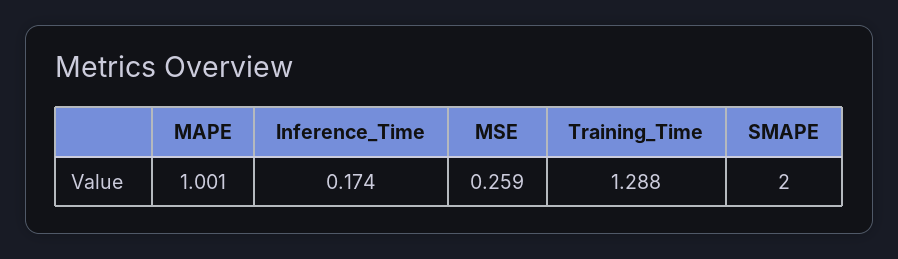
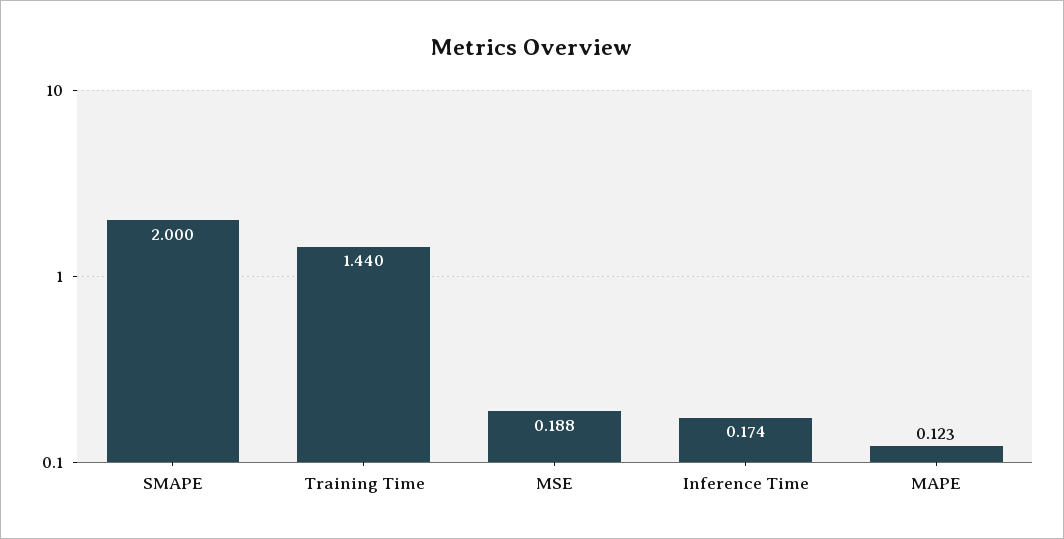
  {
-   "MAPE": 1.001,
+   "MAPE": 0.123,
    "Inference_Time": 0.174,
-   "MSE": 0.259,
+   "MSE": 0.188,
-   "Training_Time": 1.288,
+   "Training_Time": 1.44,
    "SMAPE": 2
  }

